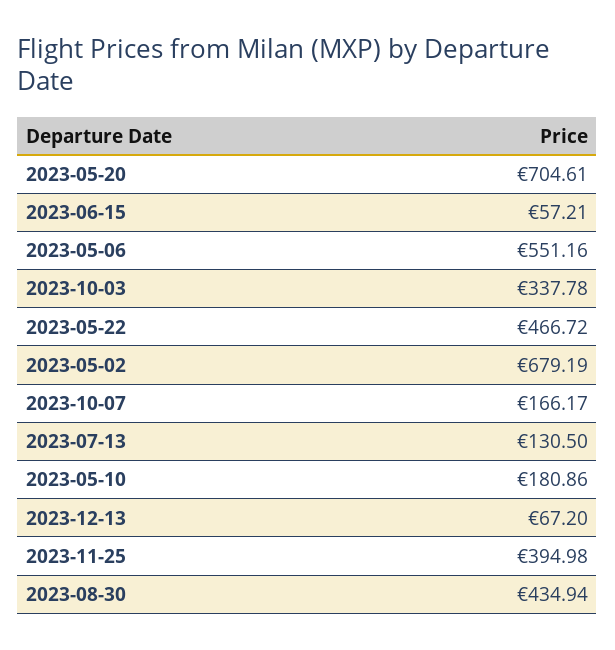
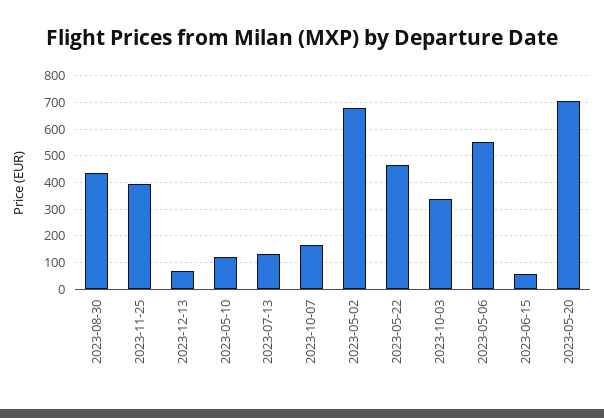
  {
    "2023-05-20": 704.61,
    "2023-06-15": 57.21,
    "2023-05-06": 551.16,
    "2023-10-03": 337.78,
    "2023-05-22": 466.72,
    "2023-05-02": 679.19,
    "2023-10-07": 166.17,
    "2023-07-13": 130.5,
-   "2023-05-10": 180.86,
+   "2023-05-10": 125,
    "2023-12-13": 67.2,
    "2023-11-25": 394.98,
    "2023-08-30": 434.94
  }

